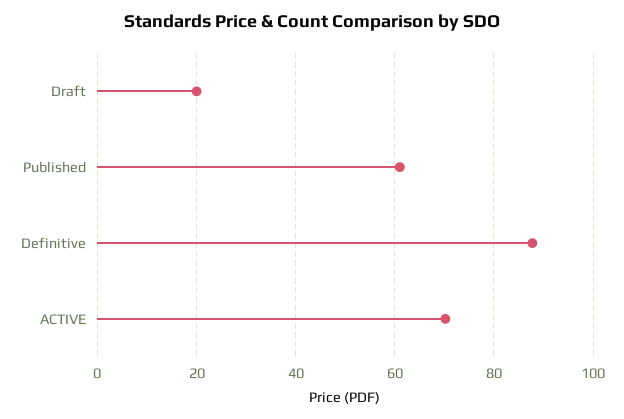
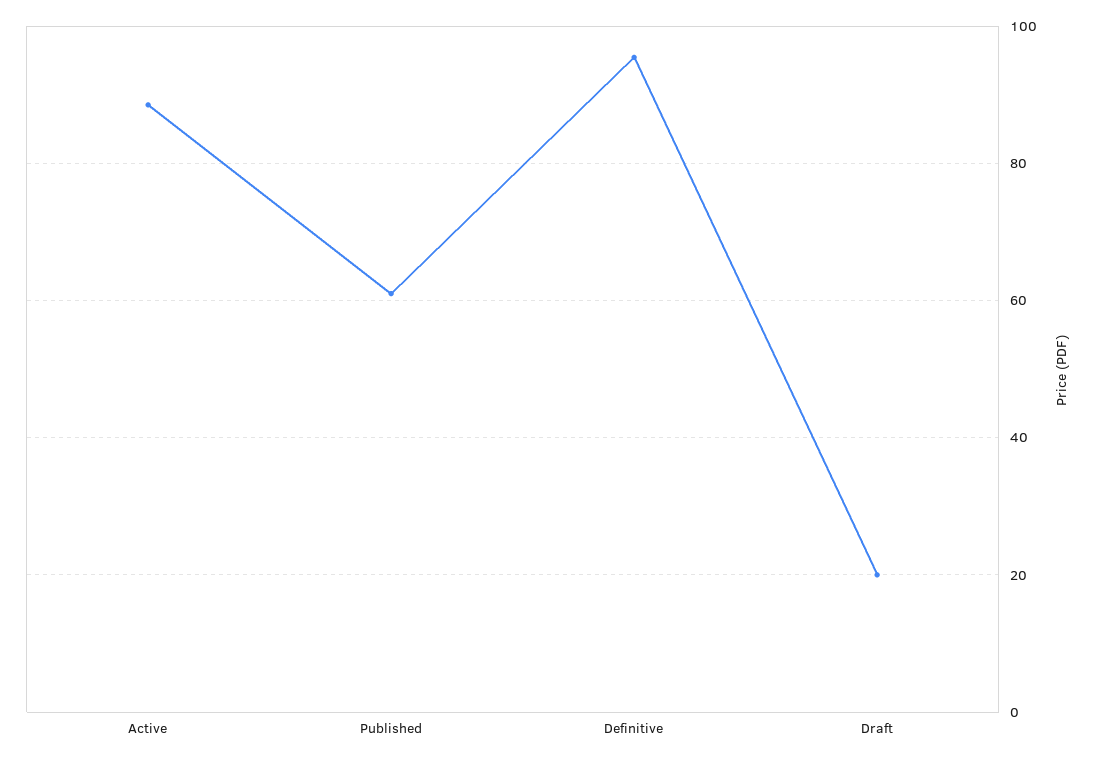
  {
    "Draft": 20,
    "Published": 62,
-   "Definitive": 88,
+   "Definitive": 96,
-   "ACTIVE": 70
+   "ACTIVE": 88
  }

